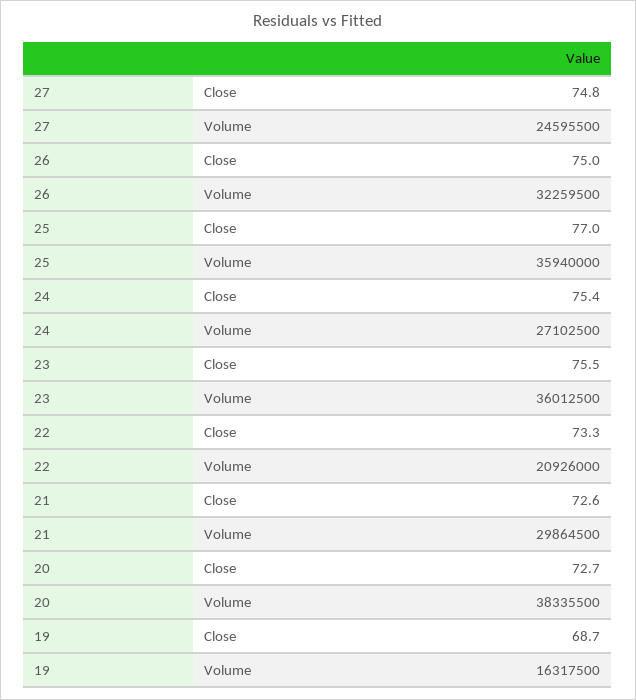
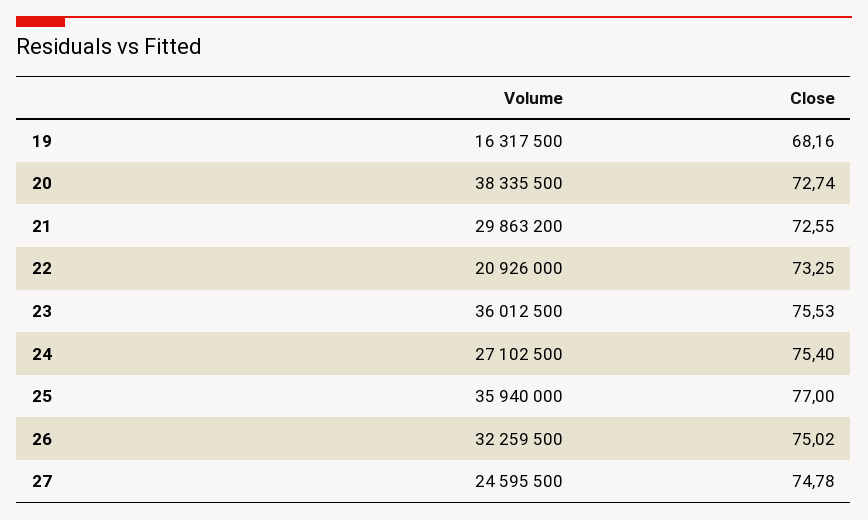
  {
    "27": {
      "Close": 74.78,
      "Volume": 24595500
    },
    "26": {
      "Close": 75.02,
      "Volume": 32259500
    },
    "25": {
      "Close": 77,
      "Volume": 35940000
    },
    "24": {
      "Close": 75.4,
      "Volume": 27102500
    },
    "23": {
      "Close": 75.53,
      "Volume": 36012500
    },
    "22": {
      "Close": 73.25,
      "Volume": 20926000
    },
    "21": {
      "Close": 72.55,
-     "Volume": 29864500
+     "Volume": 29863200
    },
    "20": {
      "Close": 72.74,
      "Volume": 38335500
    },
    "19": {
-     "Close": 68.7,
+     "Close": 68.16,
      "Volume": 16317500
    }
  }

